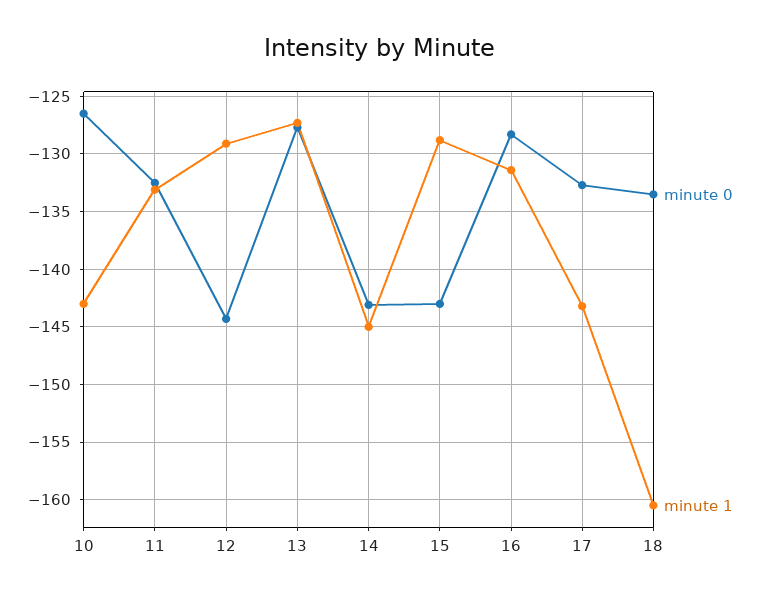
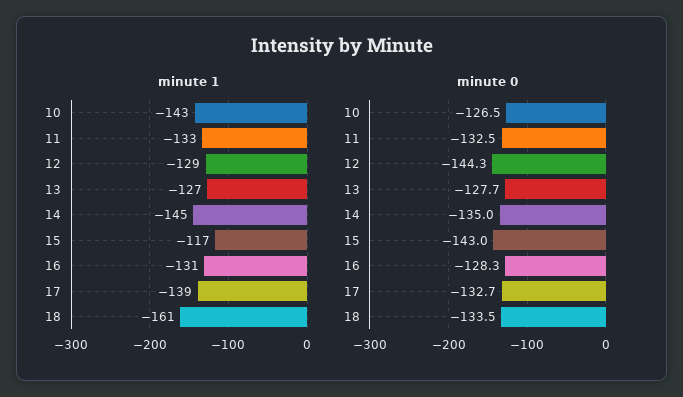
  {
    "minute 0": {
      "10": -126.5,
      "11": -132.5,
      "12": -144.3,
      "13": -127.7,
-     "14": -143,
+     "14": -135,
      "15": -143,
      "16": -128.3,
      "17": -132.7,
      "18": -133.5
    },
    "minute 1": {
      "10": -143,
      "11": -133,
      "12": -129,
      "13": -127,
      "14": -145,
-     "15": -129,
+     "15": -117,
      "16": -131,
-     "17": -143,
+     "17": -139,
      "18": -161
    }
  }

